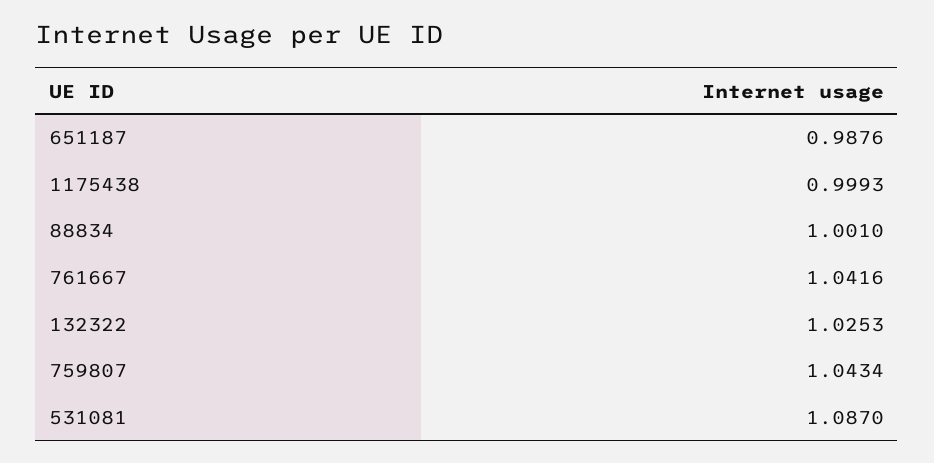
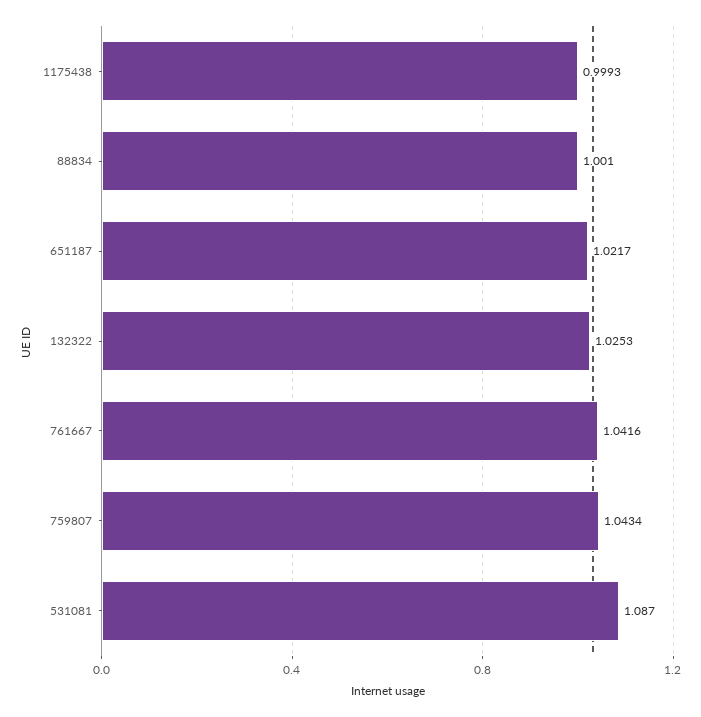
  {
-   "651187": 0.9876,
+   "651187": 1.0217,
    "1175438": 0.9993,
    "88834": 1.001,
    "761667": 1.0416,
    "132322": 1.0253,
    "759807": 1.0434,
    "531081": 1.087
  }

